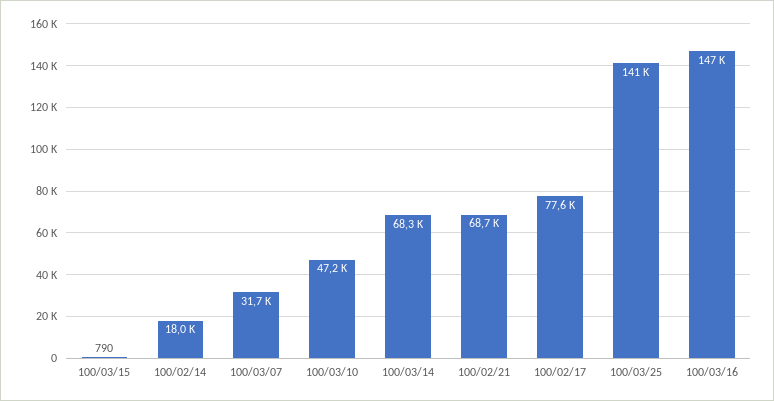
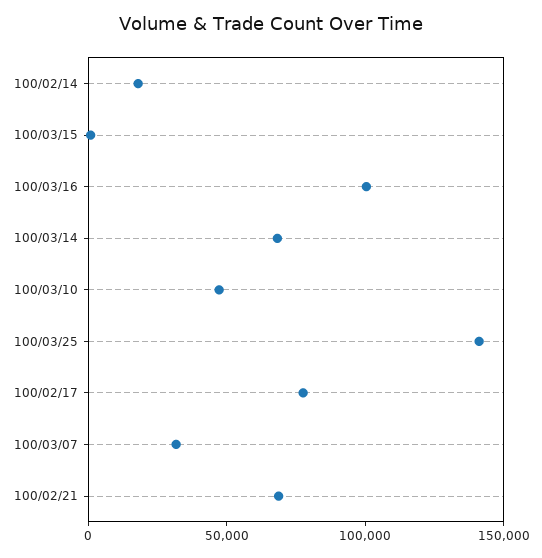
  {
    "100/03/15": 790,
    "100/02/14": 18000,
    "100/03/07": 31700,
    "100/03/10": 47200,
    "100/03/14": 68300,
    "100/02/21": 68700,
    "100/02/17": 77600,
    "100/03/25": 141000,
-   "100/03/16": 147000
+   "100/03/16": 100000
  }

